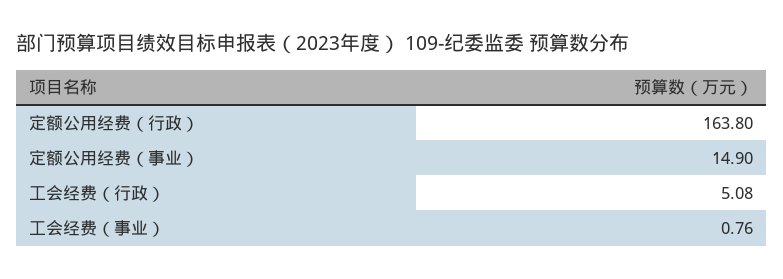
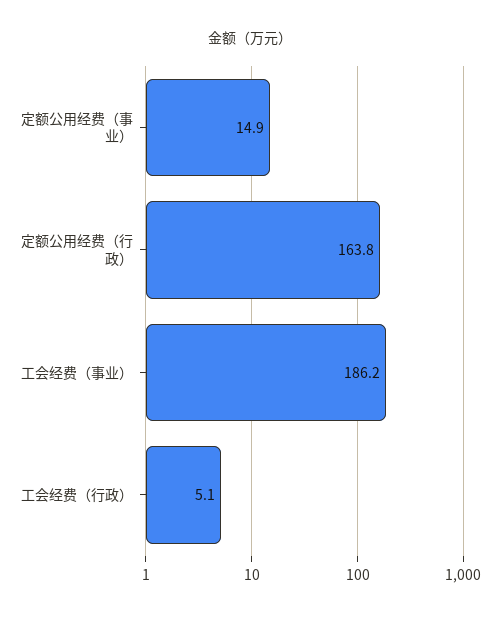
  {
    "定额公用经费（行政）": 163.8,
    "定额公用经费（事业）": 14.9,
    "工会经费（行政）": 5.08,
-   "工会经费（事业）": 0.76
+   "工会经费（事业）": 186.2
  }

